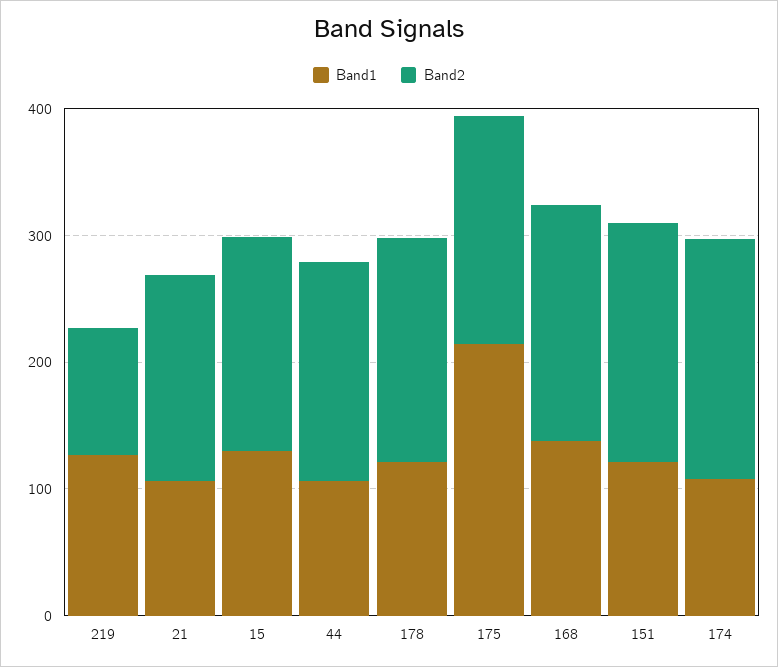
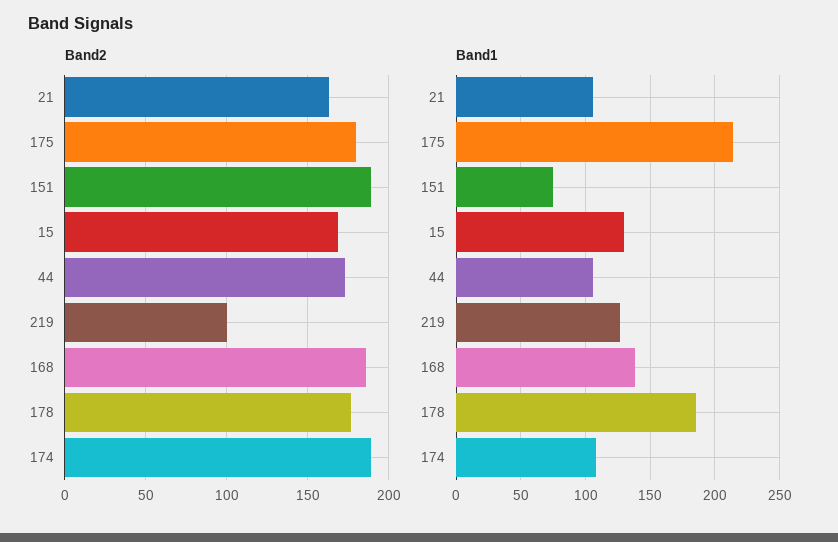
  {
    "Band1": {
      "219": 125,
      "21": 105,
      "15": 130,
      "44": 105,
-     "178": 120,
+     "178": 185,
      "175": 215,
      "168": 140,
-     "151": 120,
+     "151": 75,
      "174": 110
    },
    "Band2": {
      "219": 100,
      "21": 165,
      "15": 170,
      "44": 175,
      "178": 175,
      "175": 180,
      "168": 185,
      "151": 190,
      "174": 190
    }
  }

